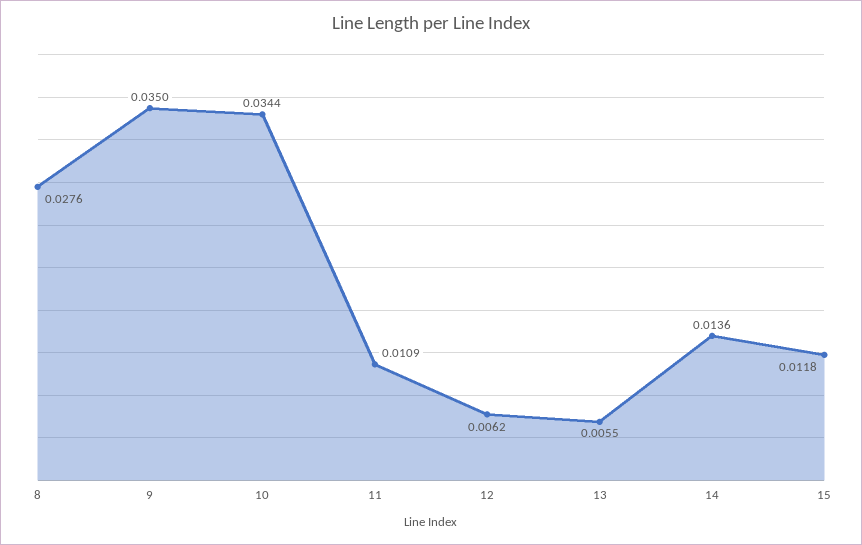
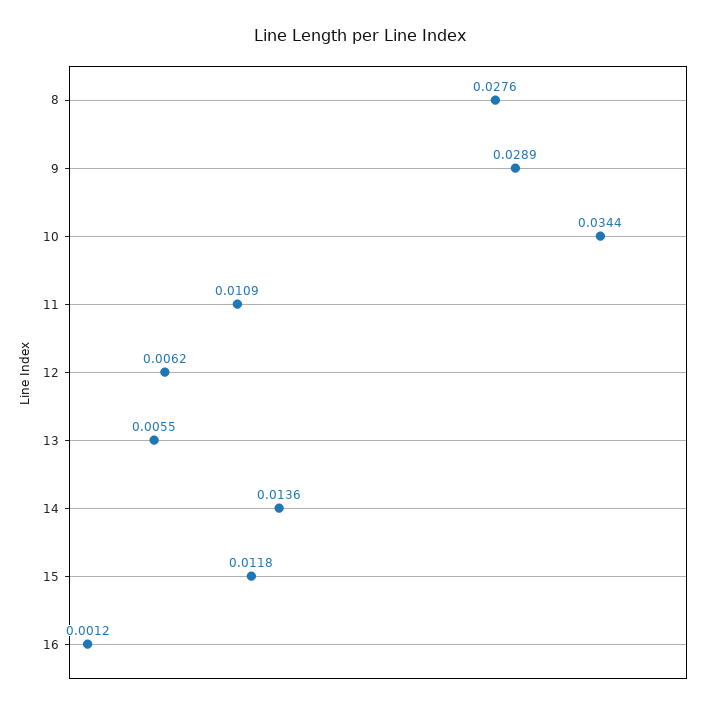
  {
    "8": 0.0276,
-   "9": 0.035,
+   "9": 0.0289,
    "10": 0.0344,
    "11": 0.0109,
    "12": 0.0062,
    "13": 0.0055,
    "14": 0.0136,
-   "15": 0.0118
+   "15": 0.0118,
+   "16": 0.0012
  }

